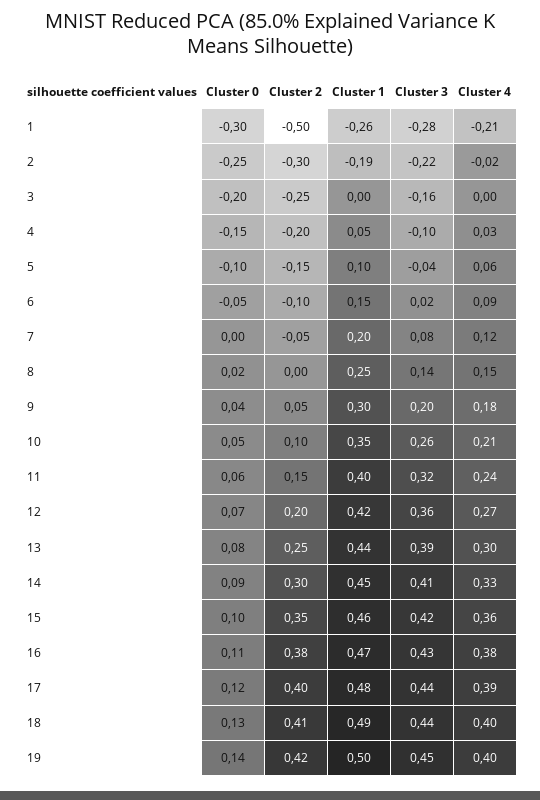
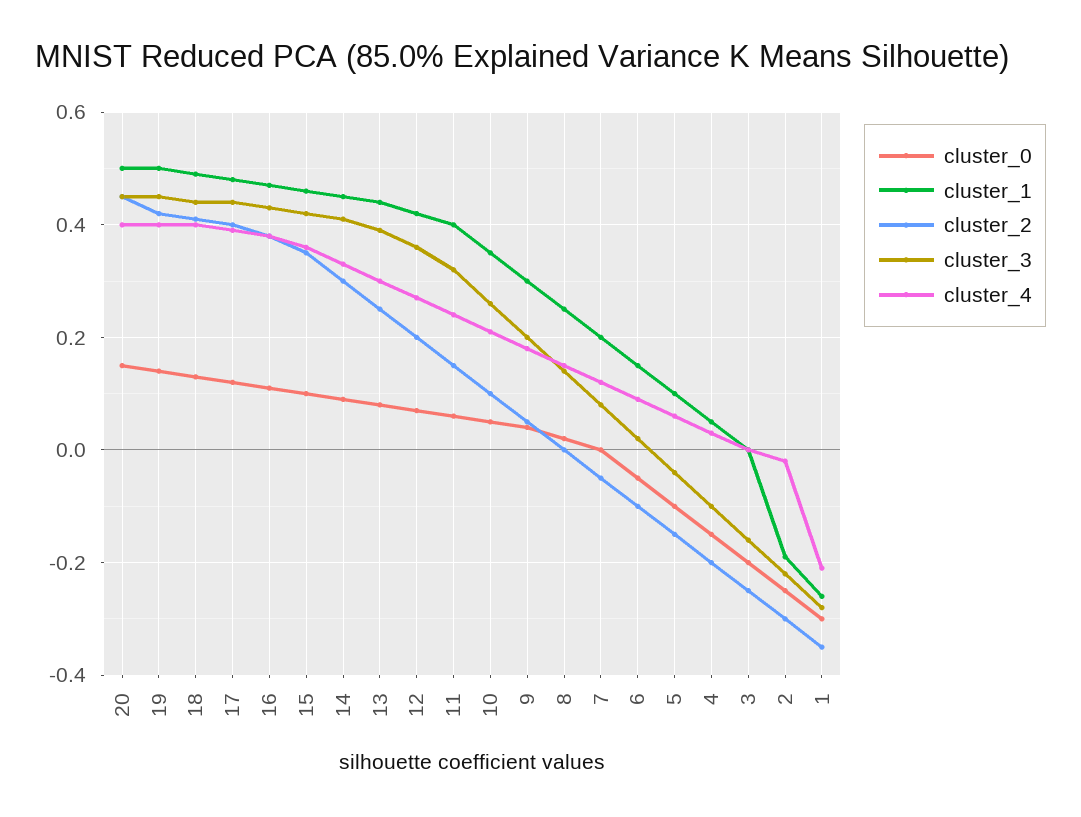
  {
    "Cluster 0": {
      "1": -0.3,
      "2": -0.25,
      "3": -0.2,
      "4": -0.15,
      "5": -0.1,
      "6": -0.05,
      "7": 0,
      "8": 0.02,
      "9": 0.04,
      "10": 0.05,
      "11": 0.06,
      "12": 0.07,
      "13": 0.08,
      "14": 0.09,
      "15": 0.1,
      "16": 0.11,
      "17": 0.12,
      "18": 0.13,
-     "19": 0.14
+     "19": 0.14,
+     "20": 0.15
    },
    "Cluster 2": {
-     "1": -0.5,
+     "1": -0.35,
      "2": -0.3,
      "3": -0.25,
      "4": -0.2,
      "5": -0.15,
      "6": -0.1,
      "7": -0.05,
      "8": 0,
      "9": 0.05,
      "10": 0.1,
      "11": 0.15,
      "12": 0.2,
      "13": 0.25,
      "14": 0.3,
      "15": 0.35,
      "16": 0.38,
      "17": 0.4,
      "18": 0.41,
-     "19": 0.42
+     "19": 0.42,
+     "20": 0.45
    },
    "Cluster 1": {
      "1": -0.26,
      "2": -0.19,
      "3": 0,
      "4": 0.05,
      "5": 0.1,
      "6": 0.15,
      "7": 0.2,
      "8": 0.25,
      "9": 0.3,
      "10": 0.35,
      "11": 0.4,
      "12": 0.42,
      "13": 0.44,
      "14": 0.45,
      "15": 0.46,
      "16": 0.47,
      "17": 0.48,
      "18": 0.49,
-     "19": 0.5
+     "19": 0.5,
+     "20": 0.5
    },
    "Cluster 3": {
      "1": -0.28,
      "2": -0.22,
      "3": -0.16,
      "4": -0.1,
      "5": -0.04,
      "6": 0.02,
      "7": 0.08,
      "8": 0.14,
      "9": 0.2,
      "10": 0.26,
      "11": 0.32,
      "12": 0.36,
      "13": 0.39,
      "14": 0.41,
      "15": 0.42,
      "16": 0.43,
      "17": 0.44,
      "18": 0.44,
-     "19": 0.45
+     "19": 0.45,
+     "20": 0.45
    },
    "Cluster 4": {
      "1": -0.21,
      "2": -0.02,
      "3": 0,
      "4": 0.03,
      "5": 0.06,
      "6": 0.09,
      "7": 0.12,
      "8": 0.15,
      "9": 0.18,
      "10": 0.21,
      "11": 0.24,
      "12": 0.27,
      "13": 0.3,
      "14": 0.33,
      "15": 0.36,
      "16": 0.38,
      "17": 0.39,
      "18": 0.4,
-     "19": 0.4
+     "19": 0.4,
+     "20": 0.4
    }
  }

